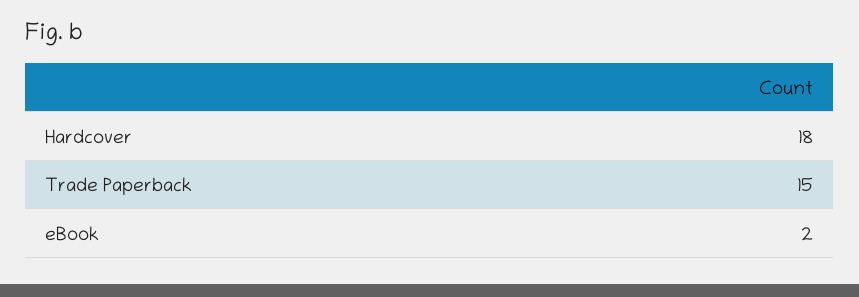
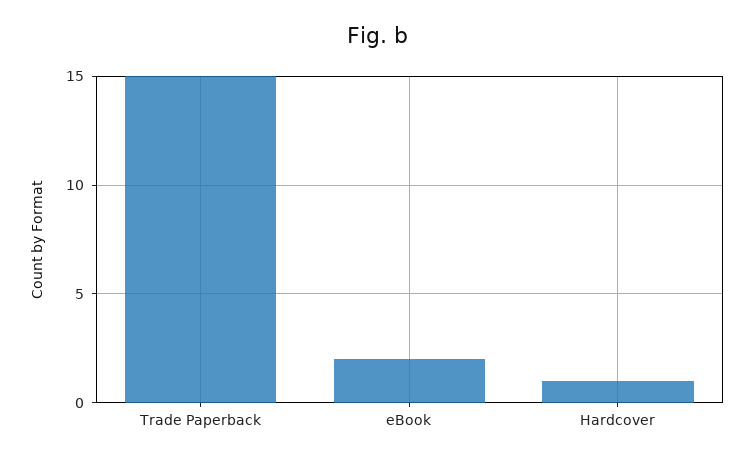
  {
-   "Hardcover": 18,
+   "Hardcover": 1,
    "Trade Paperback": 15,
    "eBook": 2
  }

